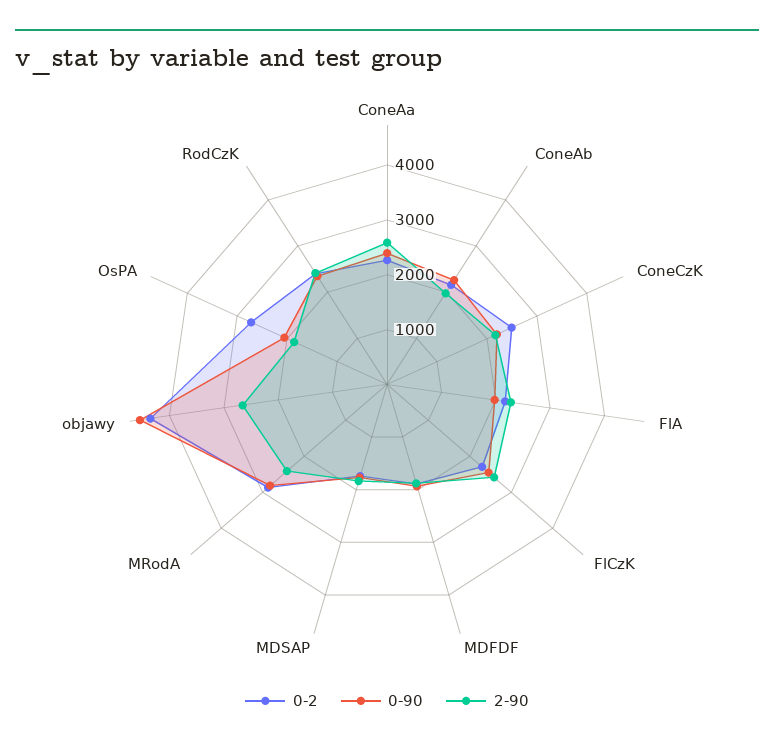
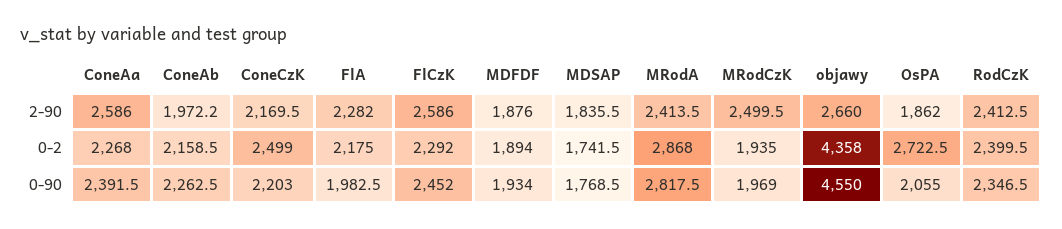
  {
    "0-2": {
      "ConeAa": 2268,
      "ConeAb": 2158.5,
      "ConeCzK": 2499,
      "FlA": 2175,
      "FlCzK": 2292,
      "MDFDF": 1894,
      "MDSAP": 1741.5,
      "MRodA": 2868,
      "objawy": 4358,
      "OsPA": 2722.5,
-     "RodCzK": 2399.5
+     "RodCzK": 2399.5,
+     "MRodCzK": 1935
    },
    "0-90": {
      "ConeAa": 2391.5,
      "ConeAb": 2262.5,
      "ConeCzK": 2203,
      "FlA": 1982.5,
      "FlCzK": 2452,
      "MDFDF": 1934,
      "MDSAP": 1768.5,
      "MRodA": 2817.5,
      "objawy": 4550,
      "OsPA": 2055,
-     "RodCzK": 2346.5
+     "RodCzK": 2346.5,
+     "MRodCzK": 1969
    },
    "2-90": {
      "ConeAa": 2586,
      "ConeAb": 1972.2,
      "ConeCzK": 2169.5,
      "FlA": 2282,
      "FlCzK": 2586,
      "MDFDF": 1876,
      "MDSAP": 1835.5,
      "MRodA": 2413.5,
      "objawy": 2660,
      "OsPA": 1862,
-     "RodCzK": 2412.5
+     "RodCzK": 2412.5,
+     "MRodCzK": 2499.5
    }
  }

